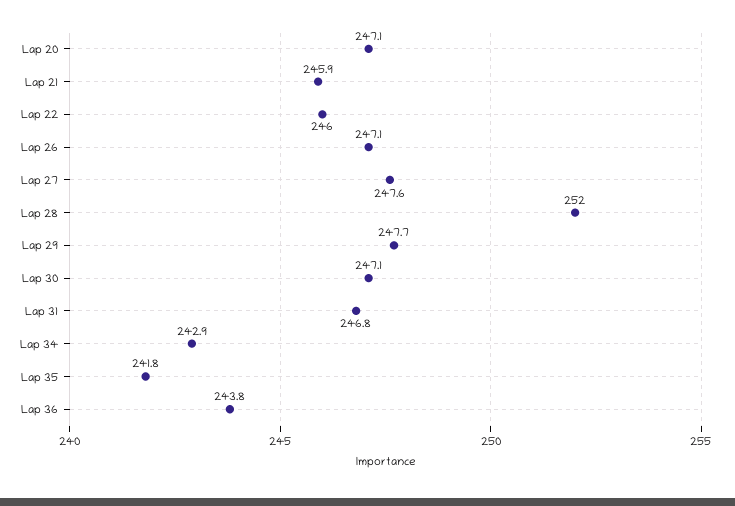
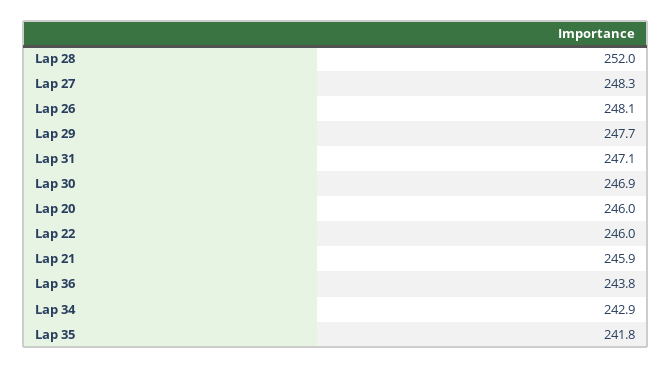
  {
-   "Lap 20": 247.1,
+   "Lap 20": 246,
    "Lap 21": 245.9,
    "Lap 22": 246,
-   "Lap 26": 247.1,
+   "Lap 26": 248.1,
-   "Lap 27": 247.6,
+   "Lap 27": 248.3,
    "Lap 28": 252,
    "Lap 29": 247.7,
-   "Lap 30": 247.1,
+   "Lap 30": 246.9,
-   "Lap 31": 246.8,
+   "Lap 31": 247.1,
    "Lap 34": 242.9,
    "Lap 35": 241.8,
    "Lap 36": 243.8
  }

